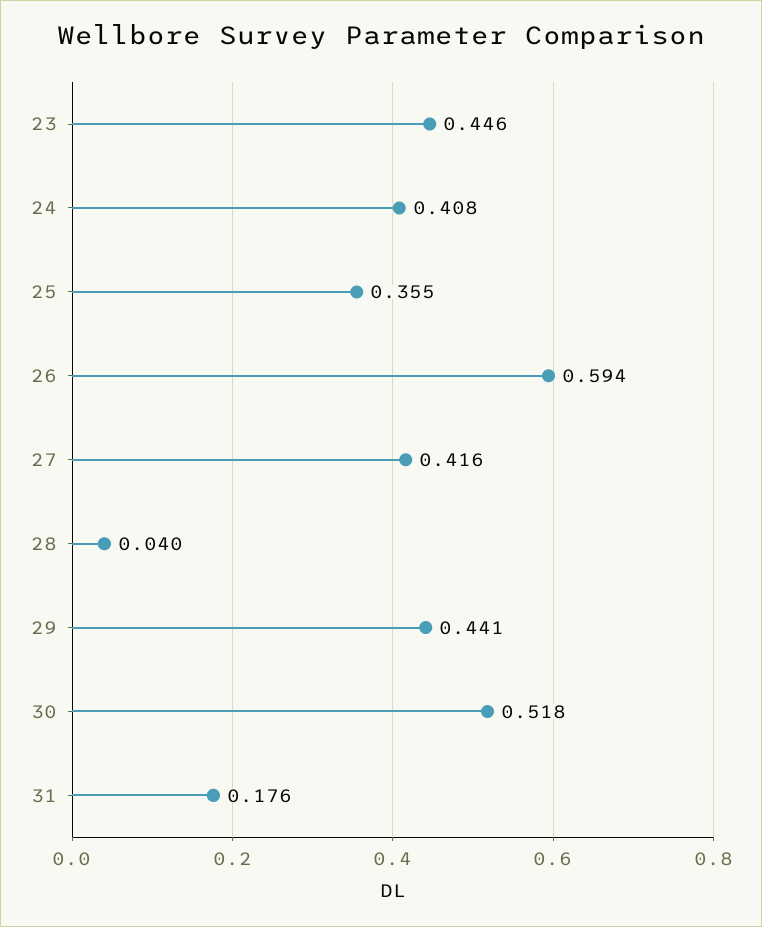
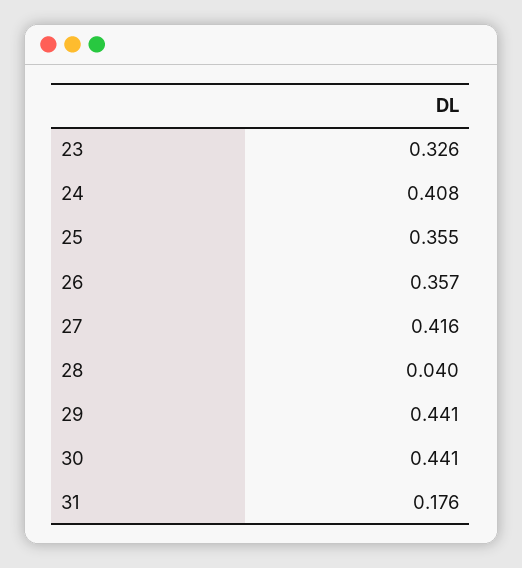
  {
-   "23": 0.446,
+   "23": 0.326,
    "24": 0.408,
    "25": 0.355,
-   "26": 0.594,
+   "26": 0.357,
    "27": 0.416,
    "28": 0.04,
    "29": 0.441,
-   "30": 0.518,
+   "30": 0.441,
    "31": 0.176
  }

